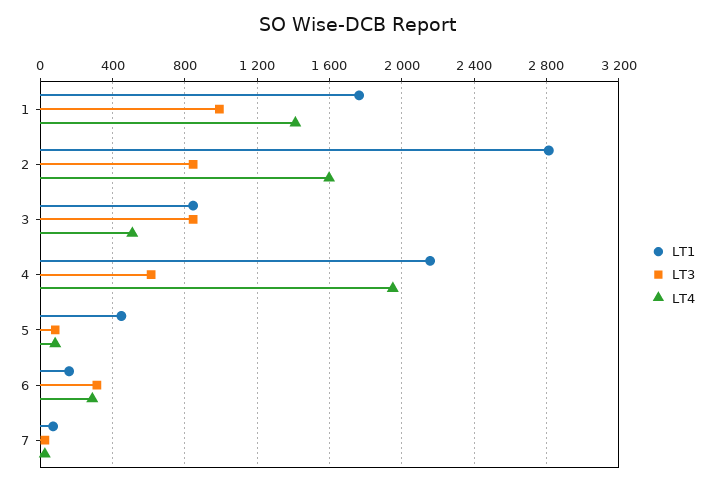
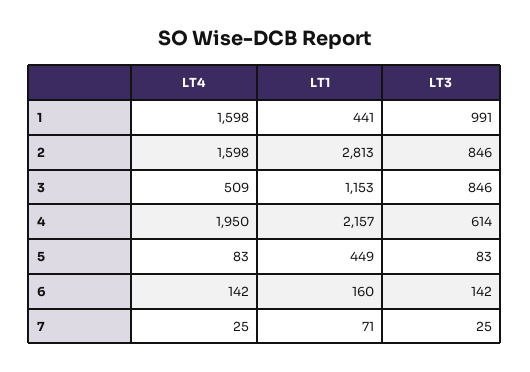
  {
    "LT1": {
-     "1": 1750,
+     "1": 441,
      "2": 2813,
-     "3": 850,
+     "3": 1153,
      "4": 2157,
      "5": 449,
      "6": 160,
      "7": 71
    },
    "LT3": {
      "1": 991,
      "2": 846,
      "3": 846,
      "4": 614,
      "5": 83,
-     "6": 300,
+     "6": 142,
      "7": 25
    },
    "LT4": {
-     "1": 1400,
+     "1": 1598,
      "2": 1598,
      "3": 509,
      "4": 1950,
      "5": 83,
-     "6": 300,
+     "6": 142,
      "7": 25
    }
  }

